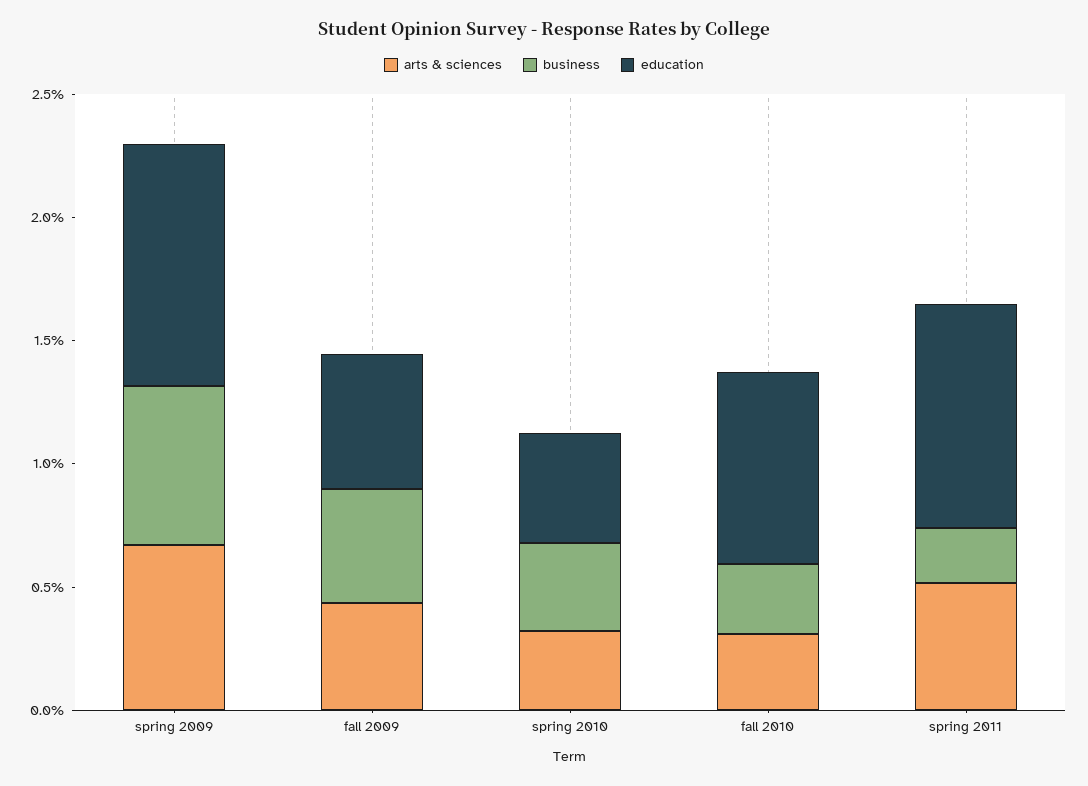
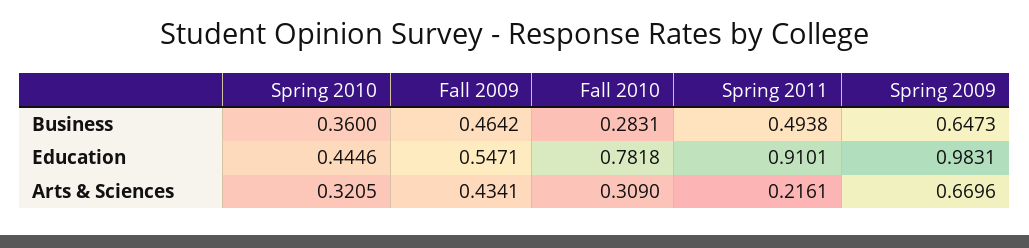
  {
    "arts & sciences": {
      "spring 2009": 0.6696,
      "fall 2009": 0.4341,
      "spring 2010": 0.3205,
      "fall 2010": 0.309,
-     "spring 2011": 0.5
+     "spring 2011": 0.2161
    },
    "business": {
      "spring 2009": 0.6473,
      "fall 2009": 0.4642,
      "spring 2010": 0.36,
      "fall 2010": 0.2831,
-     "spring 2011": 0.2
+     "spring 2011": 0.4938
    },
    "education": {
      "spring 2009": 0.9831,
      "fall 2009": 0.5471,
      "spring 2010": 0.4446,
      "fall 2010": 0.7818,
      "spring 2011": 0.9101
    }
  }

